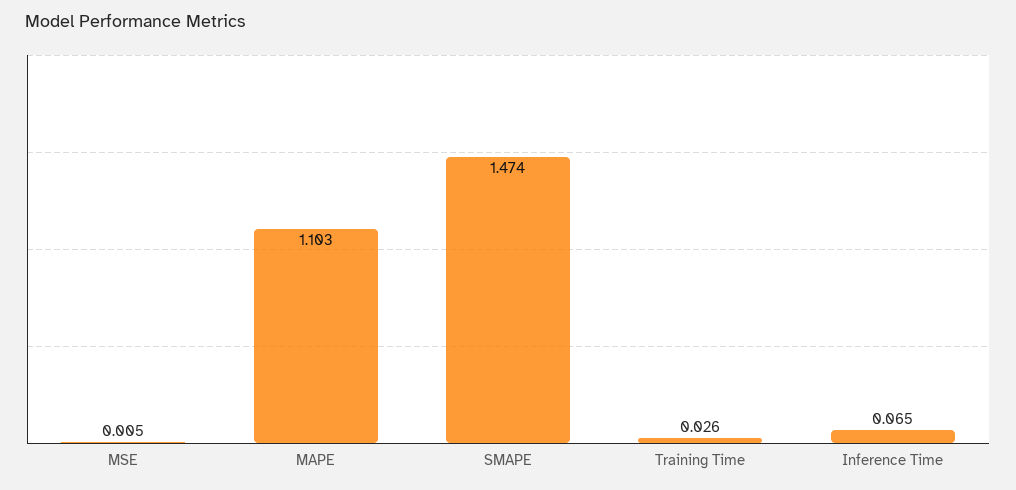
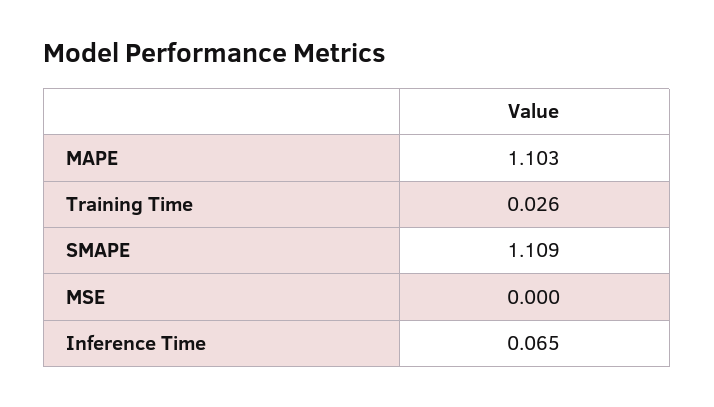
  {
-   "MSE": 0.005,
+   "MSE": 0,
    "MAPE": 1.103,
-   "SMAPE": 1.474,
+   "SMAPE": 1.109,
    "Training Time": 0.026,
    "Inference Time": 0.065
  }

